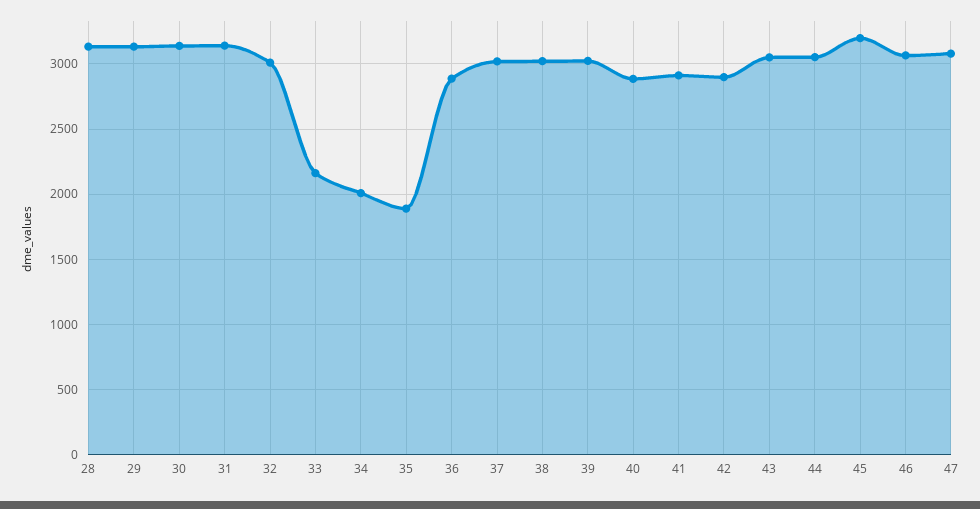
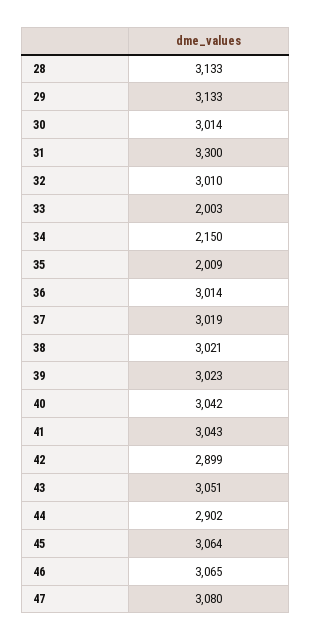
  {
    "28": 3133,
    "29": 3133,
-   "30": 3150,
+   "30": 3014,
-   "31": 3150,
+   "31": 3300,
    "32": 3010,
-   "33": 2150,
+   "33": 2003,
-   "34": 2000,
+   "34": 2150,
-   "35": 1900,
+   "35": 2009,
-   "36": 2900,
+   "36": 3014,
    "37": 3019,
    "38": 3021,
    "39": 3023,
-   "40": 2900,
+   "40": 3042,
-   "41": 2900,
+   "41": 3043,
    "42": 2899,
    "43": 3051,
-   "44": 3050,
+   "44": 2902,
-   "45": 3200,
+   "45": 3064,
    "46": 3065,
    "47": 3080
  }

